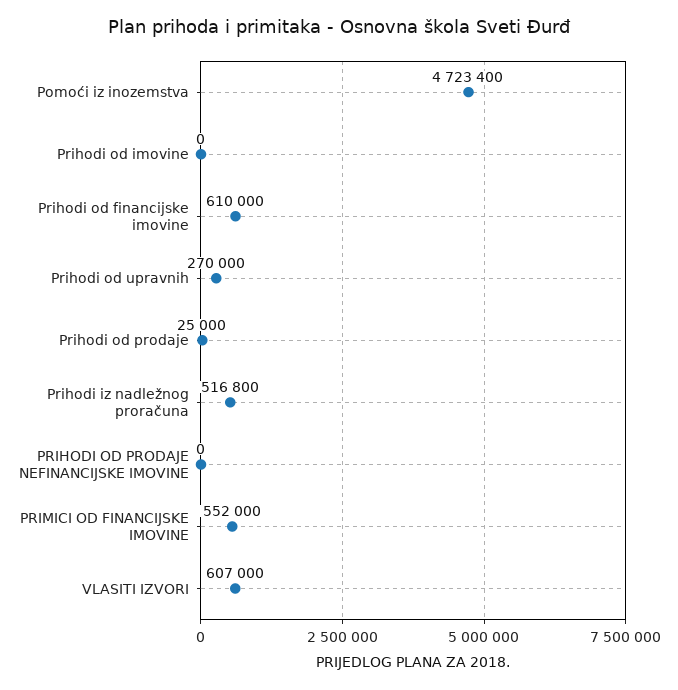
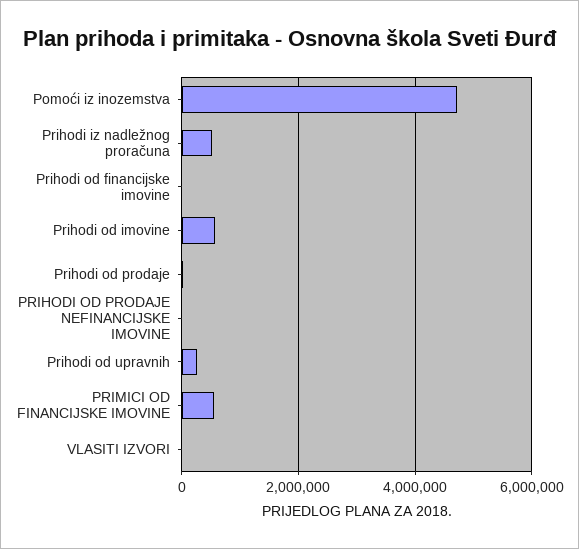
  {
    "Pomoći iz inozemstva": 4723400,
-   "Prihodi od imovine": 0,
+   "Prihodi od imovine": 600000,
-   "Prihodi od financijske imovine": 610000,
+   "Prihodi od financijske imovine": 0,
    "Prihodi od upravnih": 270000,
    "Prihodi od prodaje": 25000,
    "Prihodi iz nadležnog proračuna": 516800,
    "PRIHODI OD PRODAJE NEFINANCIJSKE IMOVINE": 0,
    "PRIMICI OD FINANCIJSKE IMOVINE": 552000,
-   "VLASITI IZVORI": 607000
+   "VLASITI IZVORI": 0
  }

